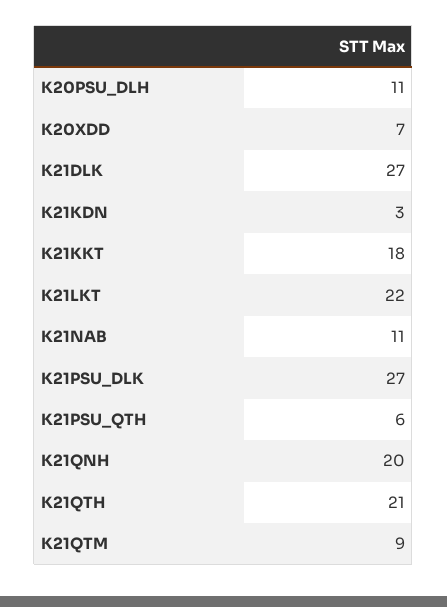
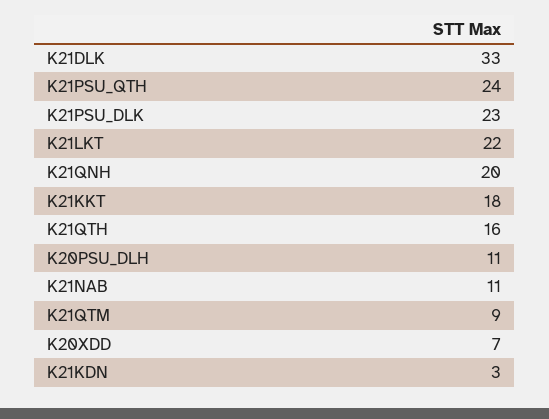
  {
    "K20PSU_DLH": 11,
    "K20XDD": 7,
-   "K21DLK": 27,
+   "K21DLK": 33,
    "K21KDN": 3,
    "K21KKT": 18,
    "K21LKT": 22,
    "K21NAB": 11,
-   "K21PSU_DLK": 27,
+   "K21PSU_DLK": 23,
-   "K21PSU_QTH": 6,
+   "K21PSU_QTH": 24,
    "K21QNH": 20,
-   "K21QTH": 21,
+   "K21QTH": 16,
    "K21QTM": 9
  }

